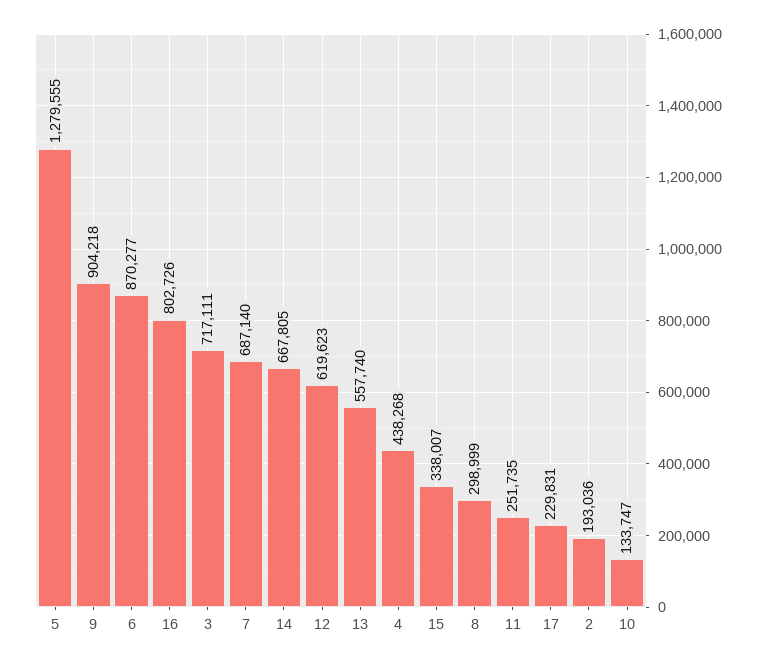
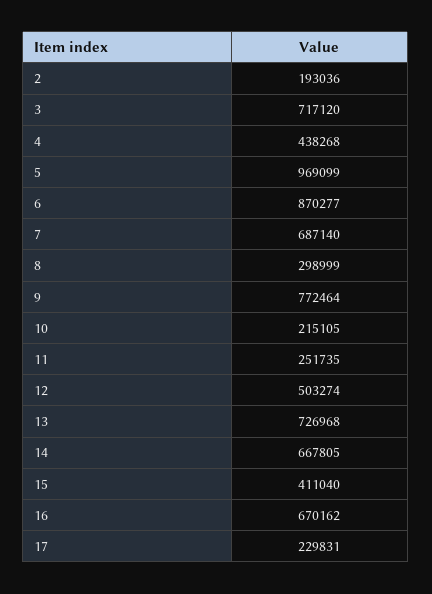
  {
-   "5": 1279555,
+   "5": 969099,
-   "9": 904218,
+   "9": 772464,
    "6": 870277,
-   "16": 802726,
+   "16": 670162,
-   "3": 717111,
+   "3": 717120,
    "7": 687140,
    "14": 667805,
-   "12": 619623,
+   "12": 503274,
-   "13": 557740,
+   "13": 726968,
    "4": 438268,
-   "15": 338007,
+   "15": 411040,
    "8": 298999,
    "11": 251735,
    "17": 229831,
    "2": 193036,
-   "10": 133747
+   "10": 215105
  }

